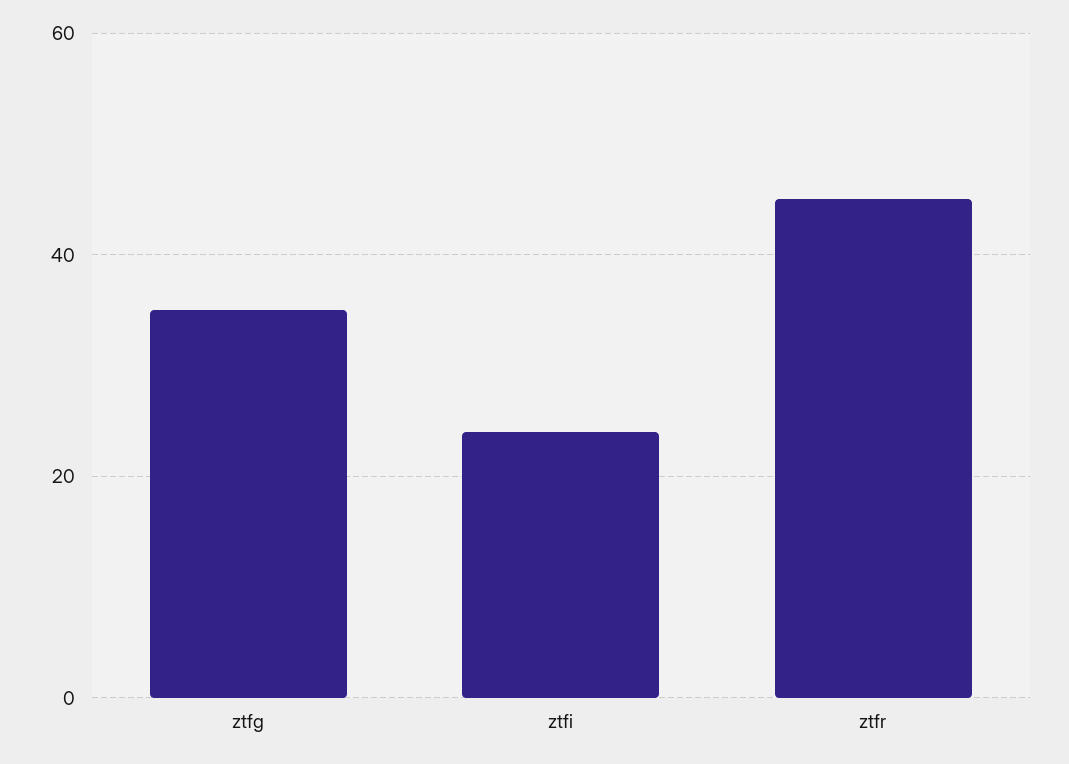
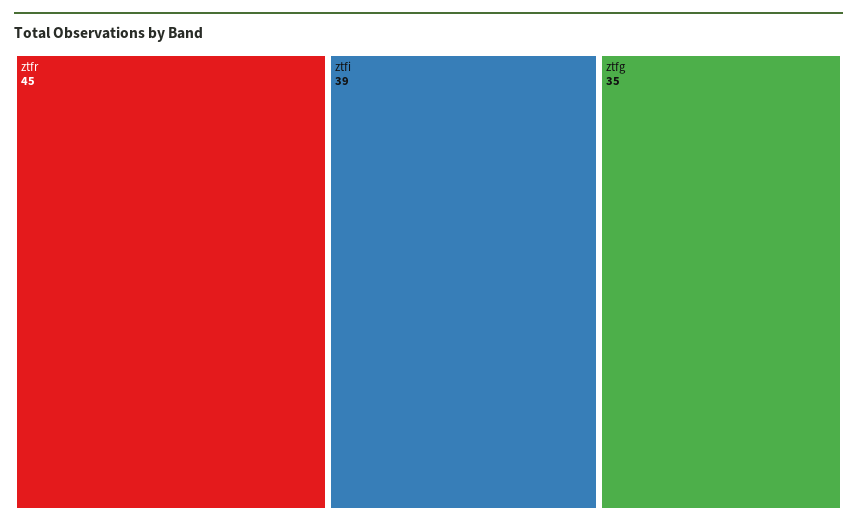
  {
    "ztfg": 35,
-   "ztfi": 25,
+   "ztfi": 39,
    "ztfr": 45
  }

